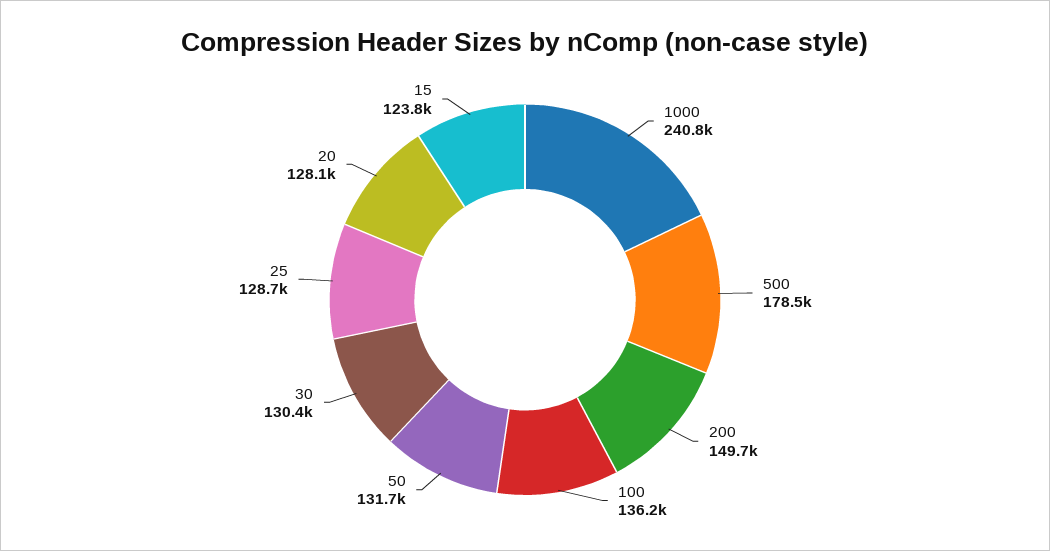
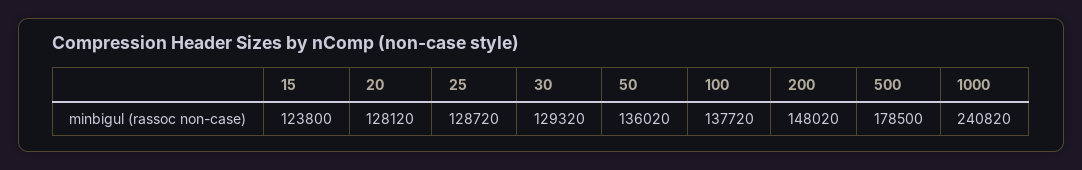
  {
    "1000": 240820,
    "500": 178500,
-   "200": 149700,
+   "200": 148020,
-   "100": 136200,
+   "100": 137720,
-   "50": 131700,
+   "50": 136020,
-   "30": 130400,
+   "30": 129320,
    "25": 128720,
    "20": 128120,
    "15": 123800
  }

